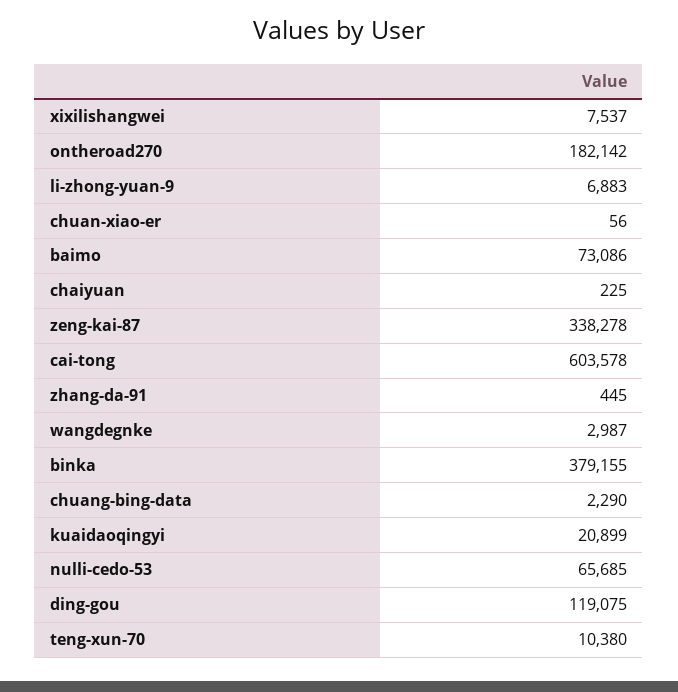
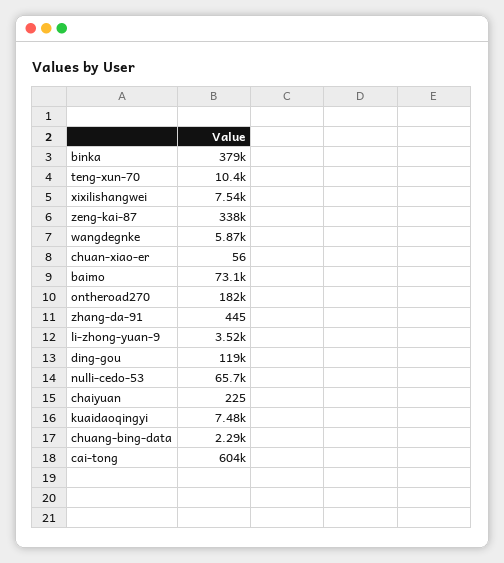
  {
    "xixilishangwei": 7537,
    "ontheroad270": 182142,
-   "li-zhong-yuan-9": 6883,
+   "li-zhong-yuan-9": 3520,
    "chuan-xiao-er": 56,
    "baimo": 73086,
    "chaiyuan": 225,
    "zeng-kai-87": 338278,
    "cai-tong": 603578,
    "zhang-da-91": 445,
-   "wangdegnke": 2987,
+   "wangdegnke": 5870,
    "binka": 379155,
    "chuang-bing-data": 2290,
-   "kuaidaoqingyi": 20899,
+   "kuaidaoqingyi": 7480,
    "nulli-cedo-53": 65685,
    "ding-gou": 119075,
    "teng-xun-70": 10380
  }

